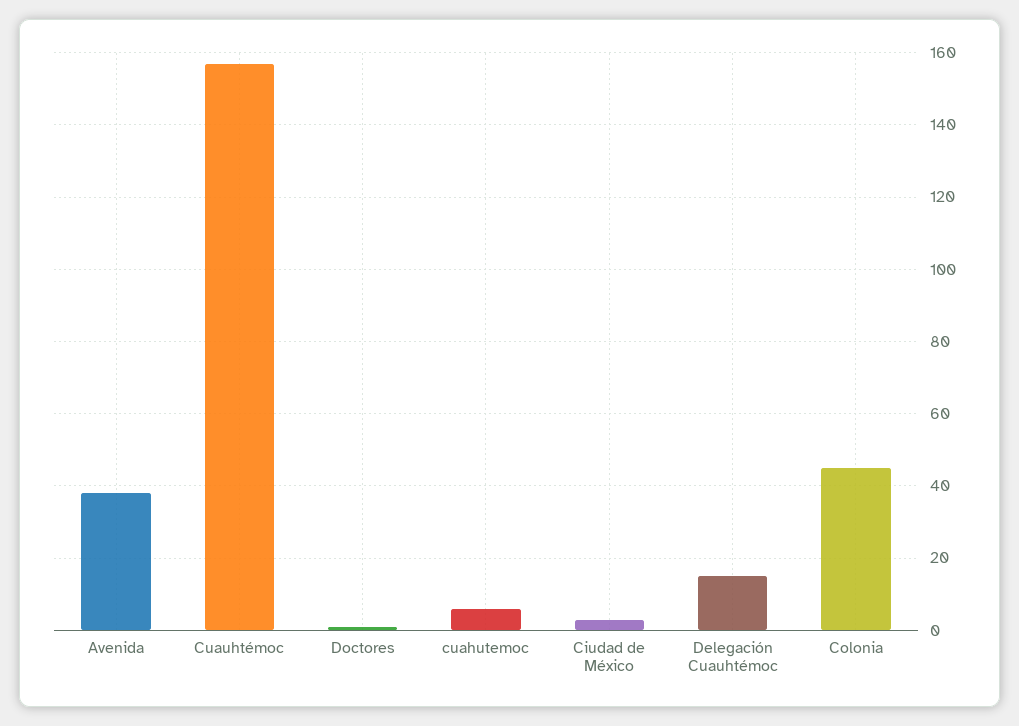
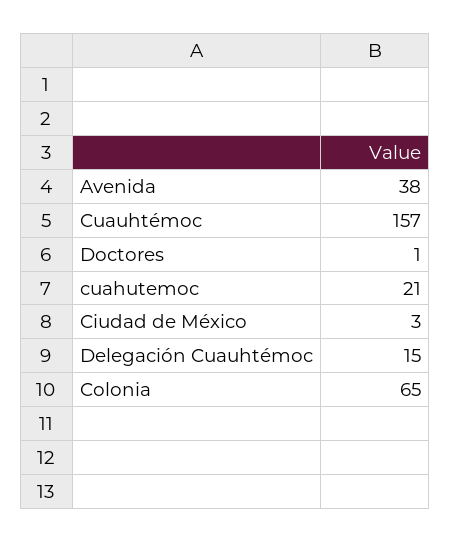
  {
    "Avenida": 38,
    "Cuauhtémoc": 157,
    "Doctores": 1,
-   "cuahutemoc": 5,
+   "cuahutemoc": 21,
    "Ciudad de México": 3,
    "Delegación Cuauhtémoc": 15,
-   "Colonia": 45
+   "Colonia": 65
  }

